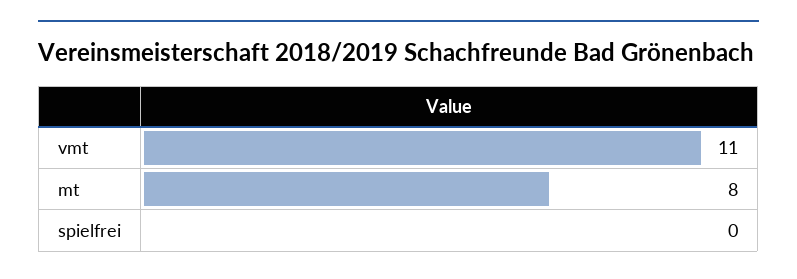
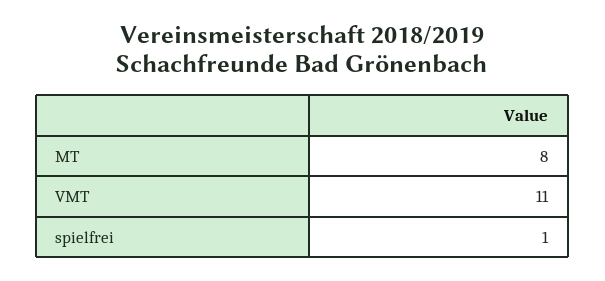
  {
    "vmt": 11,
    "mt": 8,
-   "spielfrei": 0
+   "spielfrei": 1
  }

